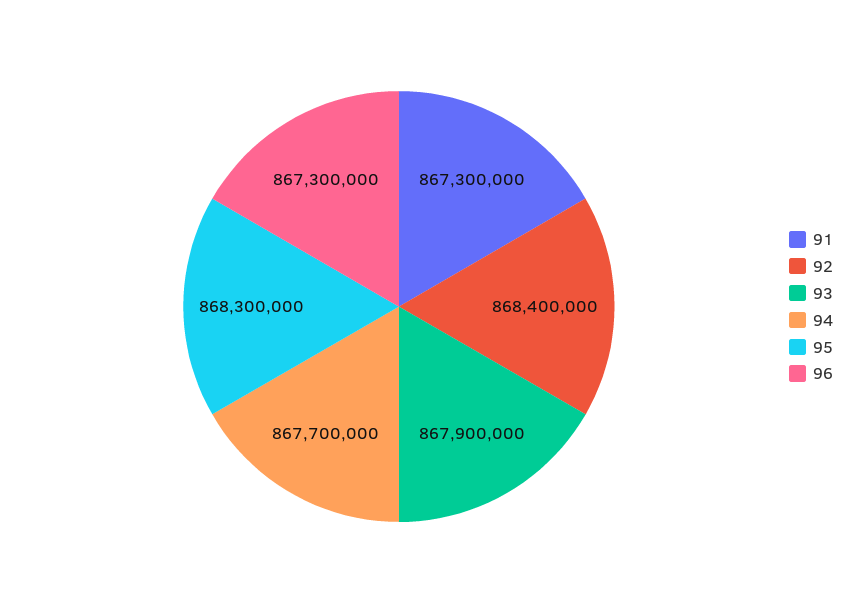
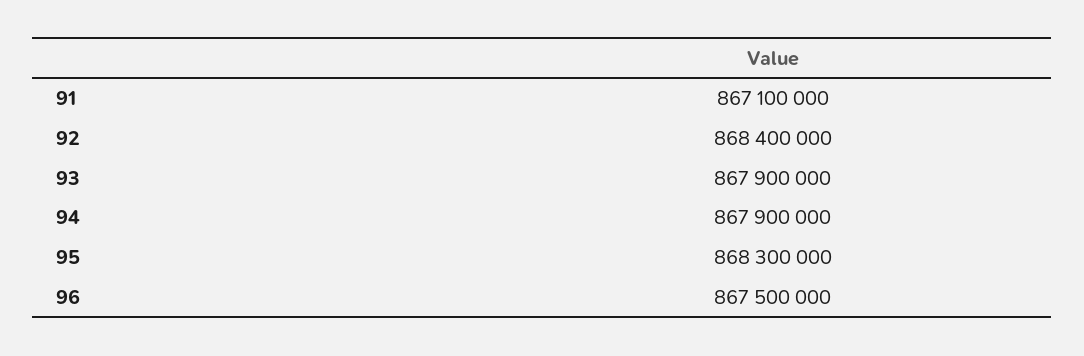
  {
-   "91": 867300000,
+   "91": 867100000,
    "92": 868400000,
    "93": 867900000,
-   "94": 867700000,
+   "94": 867900000,
    "95": 868300000,
-   "96": 867300000
+   "96": 867500000
  }

